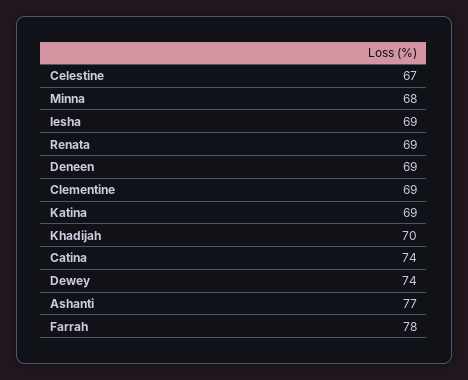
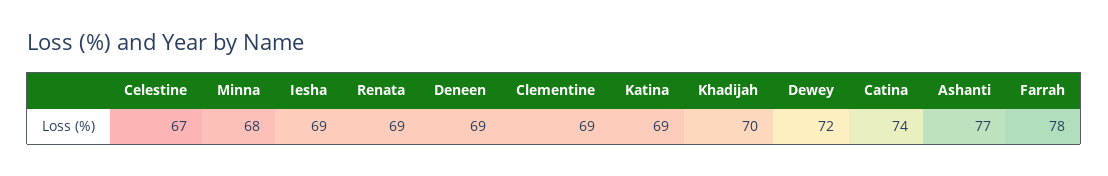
  {
    "Celestine": 67,
    "Minna": 68,
    "Iesha": 69,
    "Renata": 69,
    "Deneen": 69,
    "Clementine": 69,
    "Katina": 69,
    "Khadijah": 70,
    "Catina": 74,
-   "Dewey": 74,
+   "Dewey": 72,
    "Ashanti": 77,
    "Farrah": 78
  }

